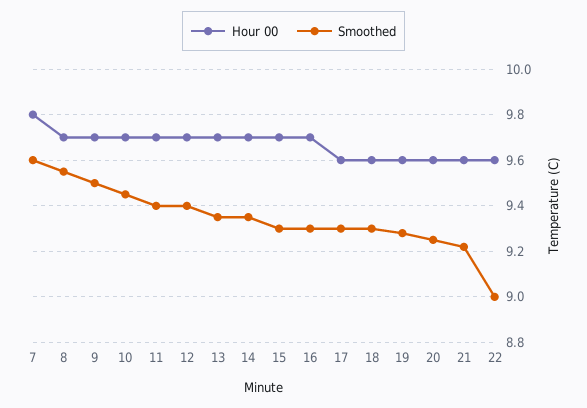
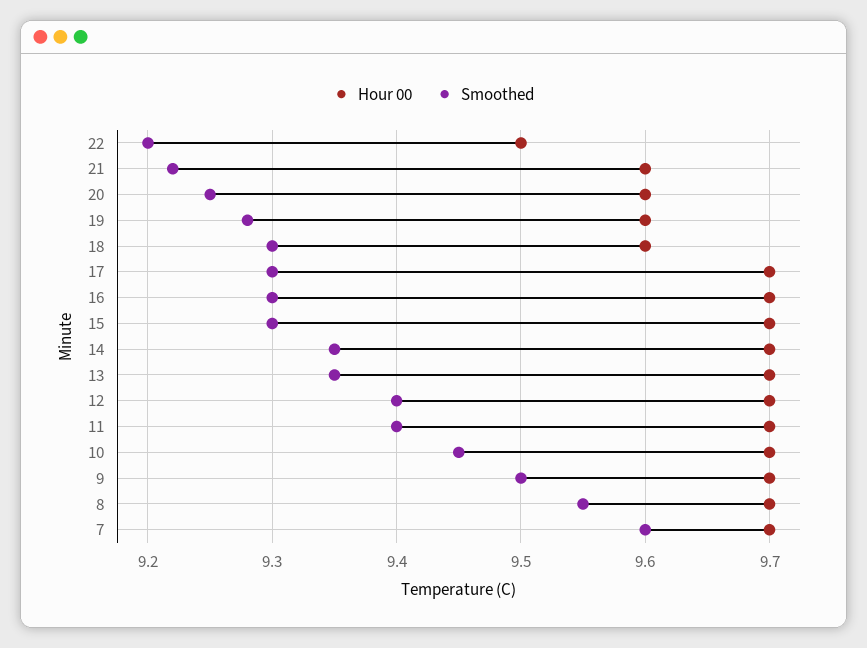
  {
    "Hour 00": {
-     "7": 9.8,
+     "7": 9.7,
      "8": 9.7,
      "9": 9.7,
      "10": 9.7,
      "11": 9.7,
      "12": 9.7,
      "13": 9.7,
      "14": 9.7,
      "15": 9.7,
      "16": 9.7,
-     "17": 9.6,
+     "17": 9.7,
      "18": 9.6,
      "19": 9.6,
      "20": 9.6,
      "21": 9.6,
-     "22": 9.6
+     "22": 9.5
    },
    "Smoothed": {
      "7": 9.6,
      "8": 9.55,
      "9": 9.5,
      "10": 9.45,
      "11": 9.4,
      "12": 9.4,
      "13": 9.35,
      "14": 9.35,
      "15": 9.3,
      "16": 9.3,
      "17": 9.3,
      "18": 9.3,
      "19": 9.28,
      "20": 9.25,
      "21": 9.22,
-     "22": 9
+     "22": 9.2
    }
  }

